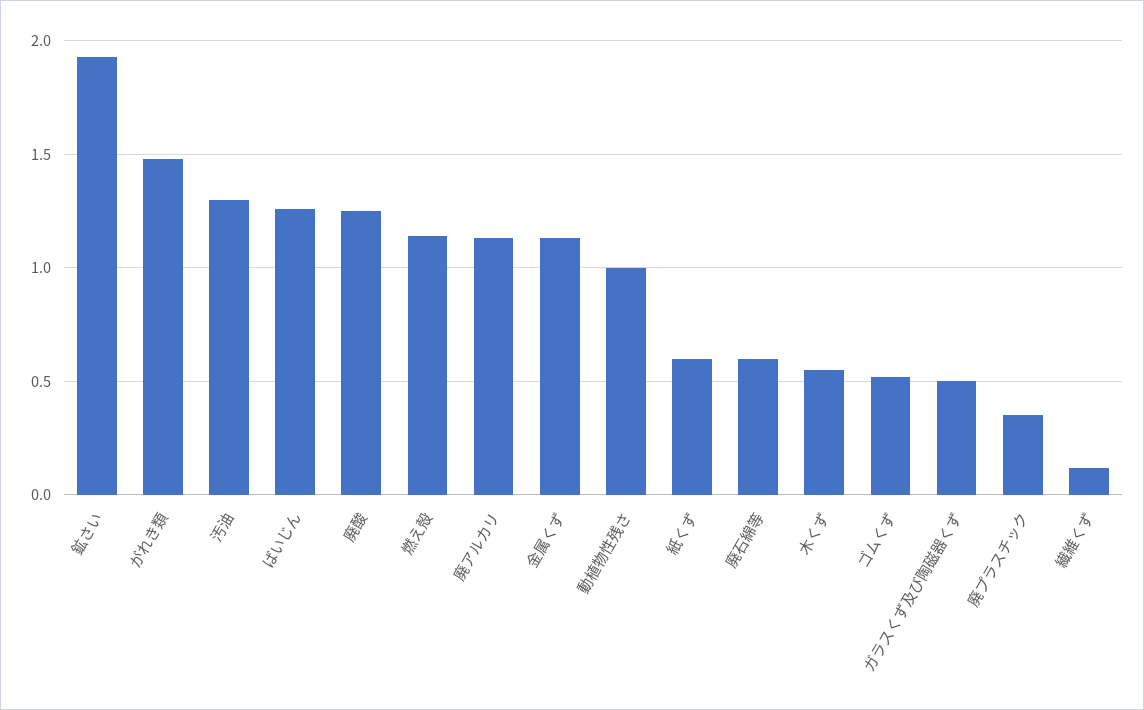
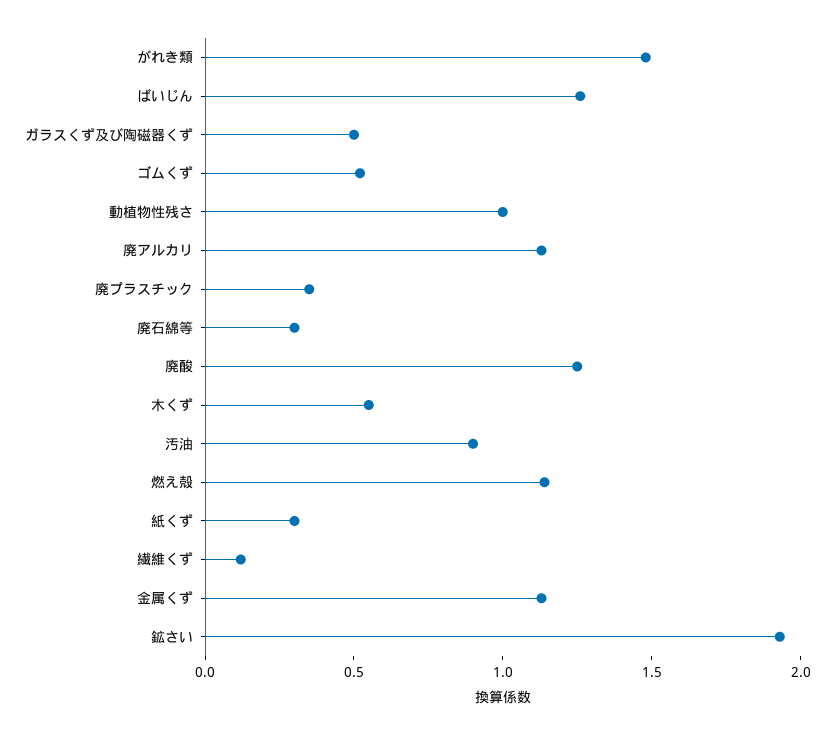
  {
    "鉱さい": 1.95,
    "がれき類": 1.5,
-   "汚油": 1.3,
+   "汚油": 0.9,
    "ばいじん": 1.25,
    "廃酸": 1.25,
    "燃え殻": 1.15,
    "廃アルカリ": 1.15,
    "金属くず": 1.15,
    "動植物性残さ": 1,
-   "紙くず": 0.6,
+   "紙くず": 0.3,
-   "廃石綿等": 0.6,
+   "廃石綿等": 0.3,
    "木くず": 0.55,
    "ゴムくず": 0.5,
    "ガラスくず及び陶磁器くず": 0.5,
    "廃プラスチック": 0.35,
    "繊維くず": 0.1
  }

